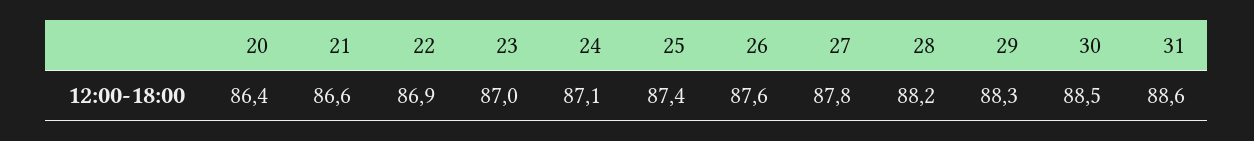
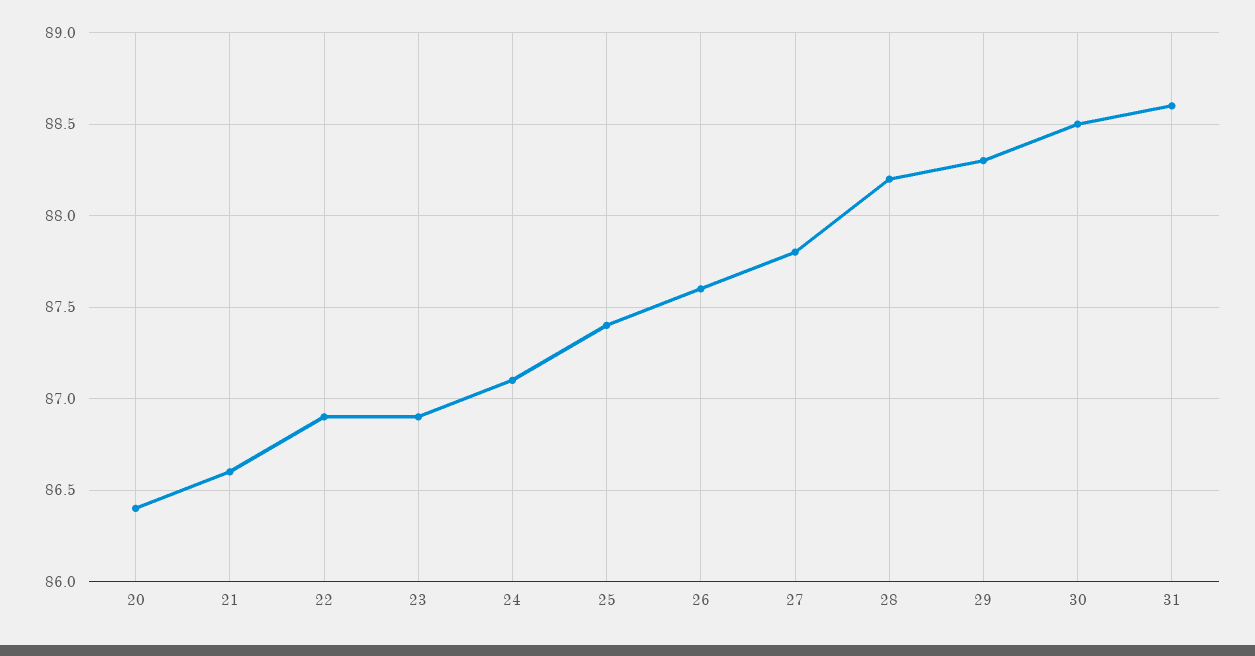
  {
    "20": 86.4,
    "21": 86.6,
    "22": 86.9,
-   "23": 87,
+   "23": 86.9,
    "24": 87.1,
    "25": 87.4,
    "26": 87.6,
    "27": 87.8,
    "28": 88.2,
    "29": 88.3,
    "30": 88.5,
    "31": 88.6
  }

